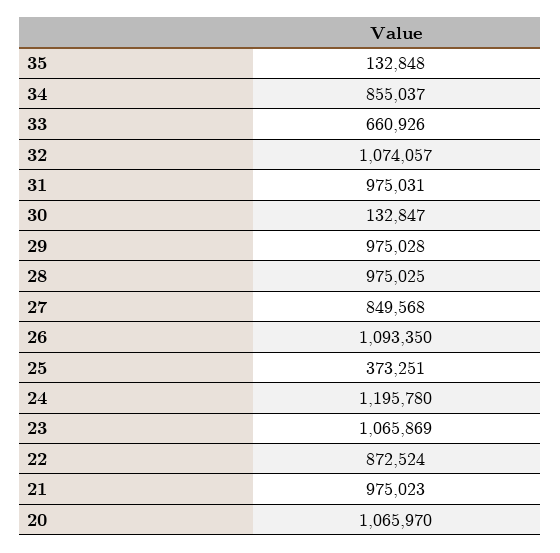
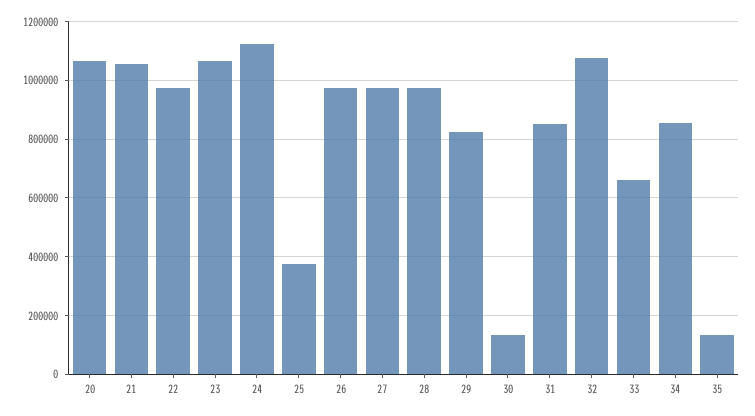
  {
    "35": 132848,
    "34": 855037,
    "33": 660926,
    "32": 1074057,
-   "31": 975031,
+   "31": 850000,
    "30": 132847,
-   "29": 975028,
+   "29": 825000,
    "28": 975025,
-   "27": 849568,
+   "27": 975000,
-   "26": 1093350,
+   "26": 975000,
    "25": 373251,
-   "24": 1195780,
+   "24": 1125000,
    "23": 1065869,
-   "22": 872524,
+   "22": 975000,
-   "21": 975023,
+   "21": 1050000,
    "20": 1065970
  }

